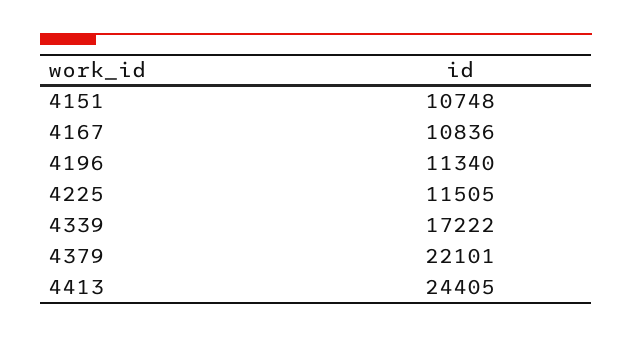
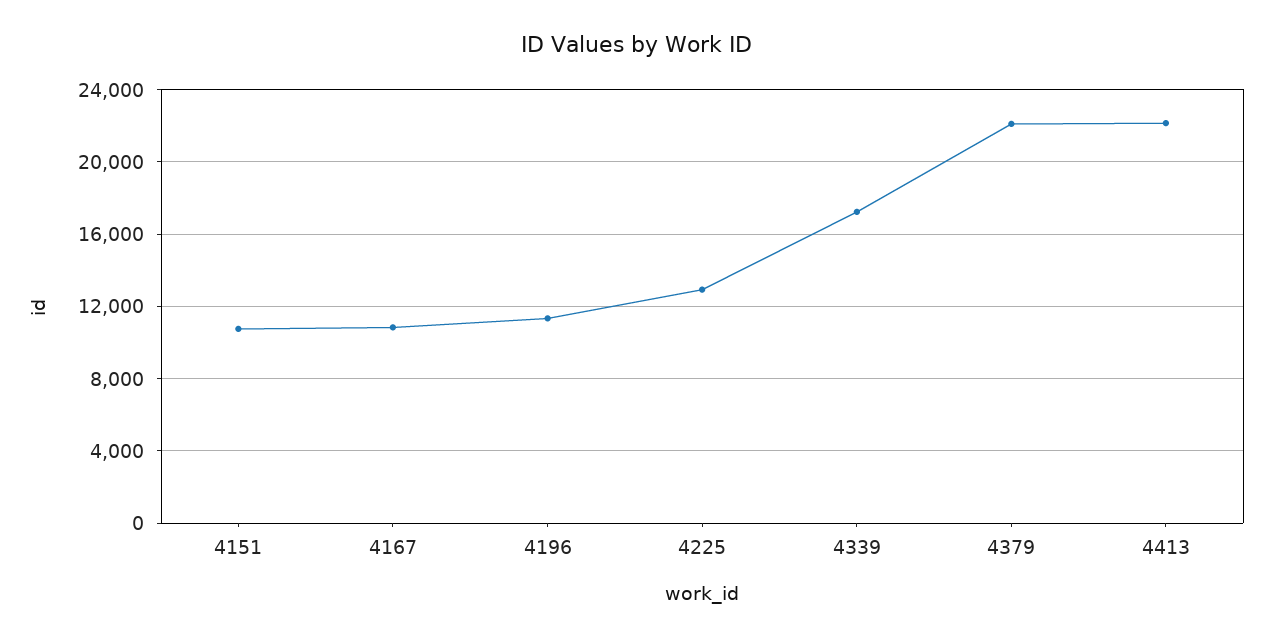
  {
    "4151": 10748,
    "4167": 10836,
    "4196": 11340,
-   "4225": 11505,
+   "4225": 13000,
    "4339": 17222,
    "4379": 22101,
-   "4413": 24405
+   "4413": 22000
  }

